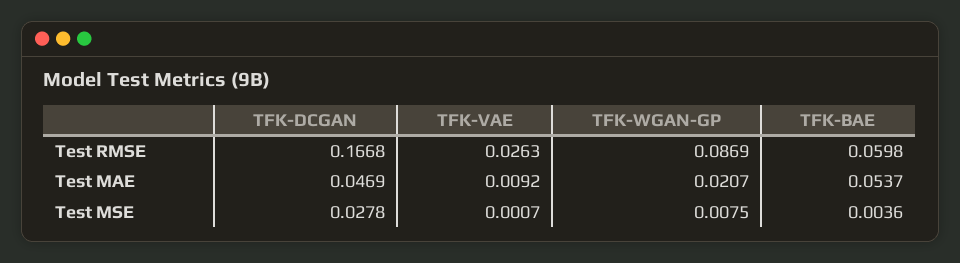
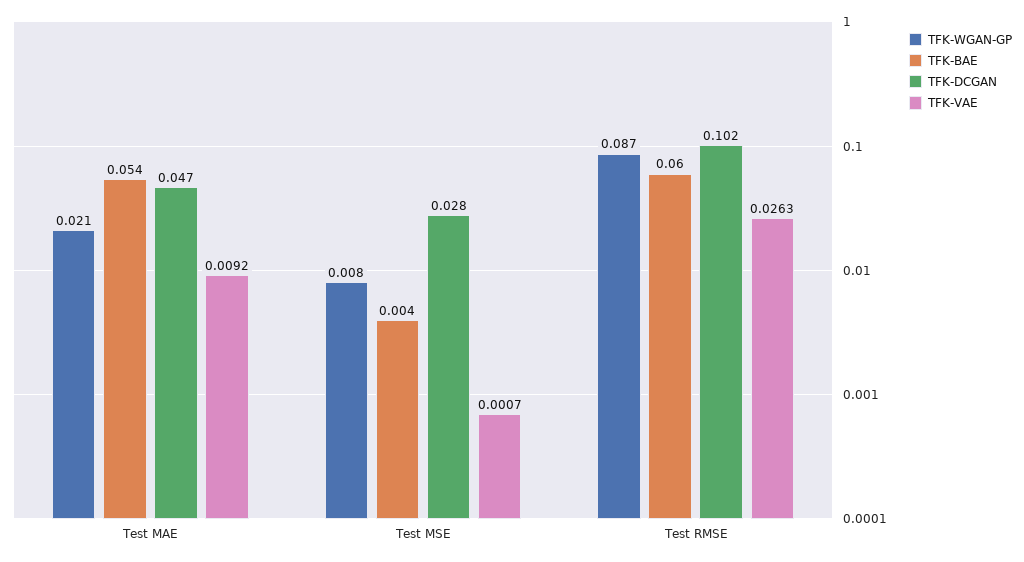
  {
    "TFK-DCGAN": {
-     "Test RMSE": 0.1668,
+     "Test RMSE": 0.102,
      "Test MAE": 0.0469,
      "Test MSE": 0.0278
    },
    "TFK-VAE": {
      "Test RMSE": 0.0263,
      "Test MAE": 0.0092,
      "Test MSE": 0.0007
    },
    "TFK-WGAN-GP": {
      "Test RMSE": 0.0869,
      "Test MAE": 0.0207,
      "Test MSE": 0.0075
    },
    "TFK-BAE": {
      "Test RMSE": 0.0598,
      "Test MAE": 0.0537,
      "Test MSE": 0.0036
    }
  }

